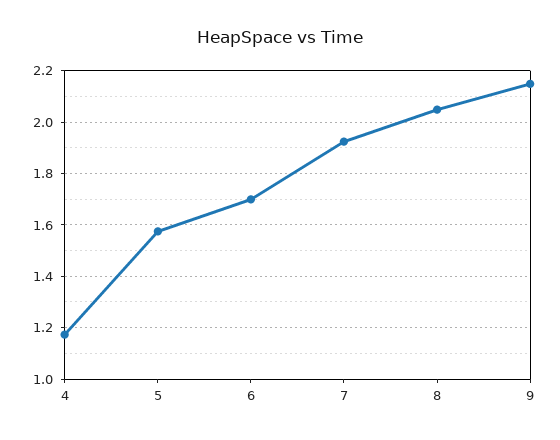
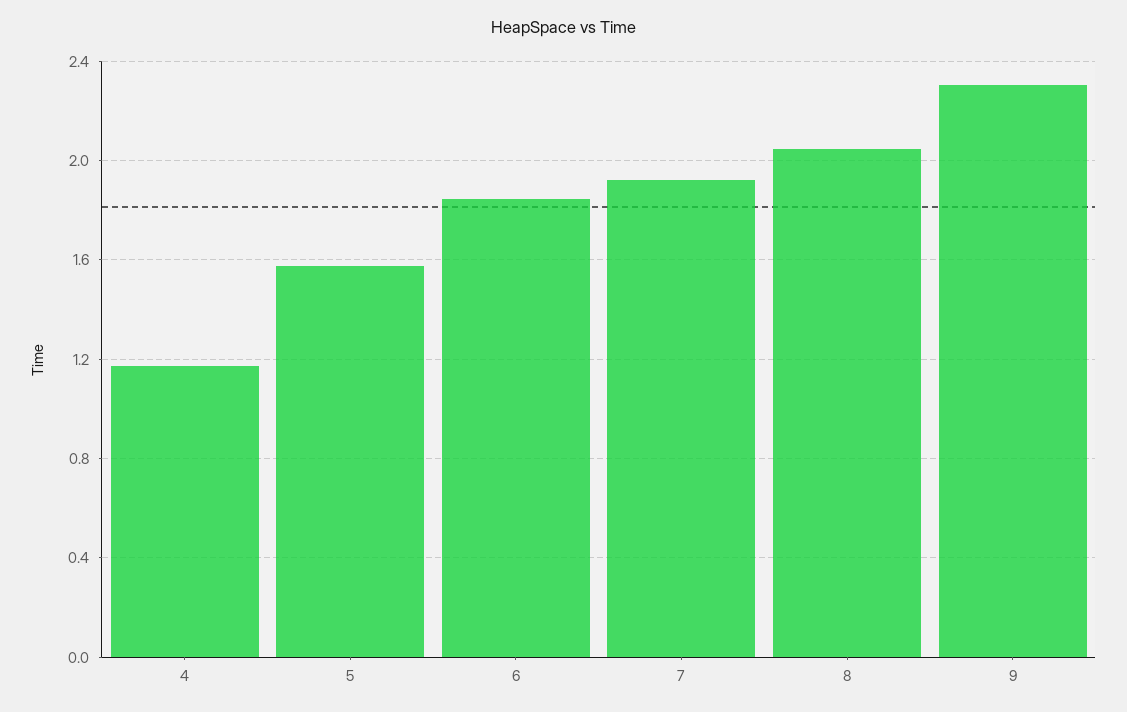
  {
    "4": 1.175,
    "5": 1.575,
-   "6": 1.7,
+   "6": 1.85,
    "7": 1.925,
    "8": 2.05,
-   "9": 2.15
+   "9": 2.3
  }

